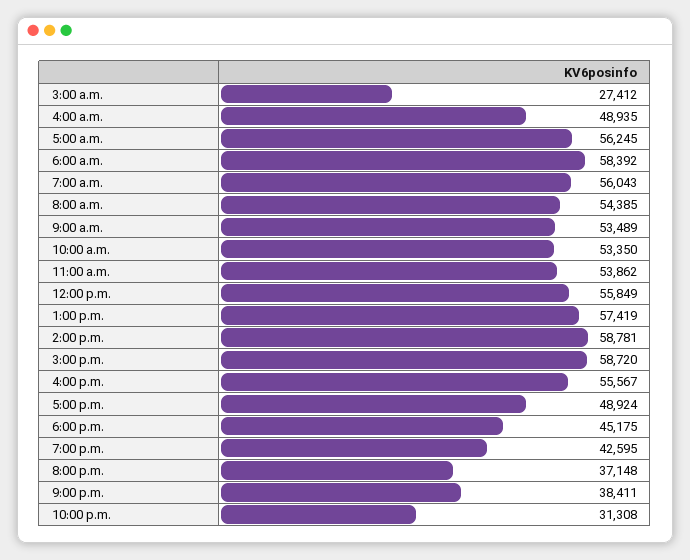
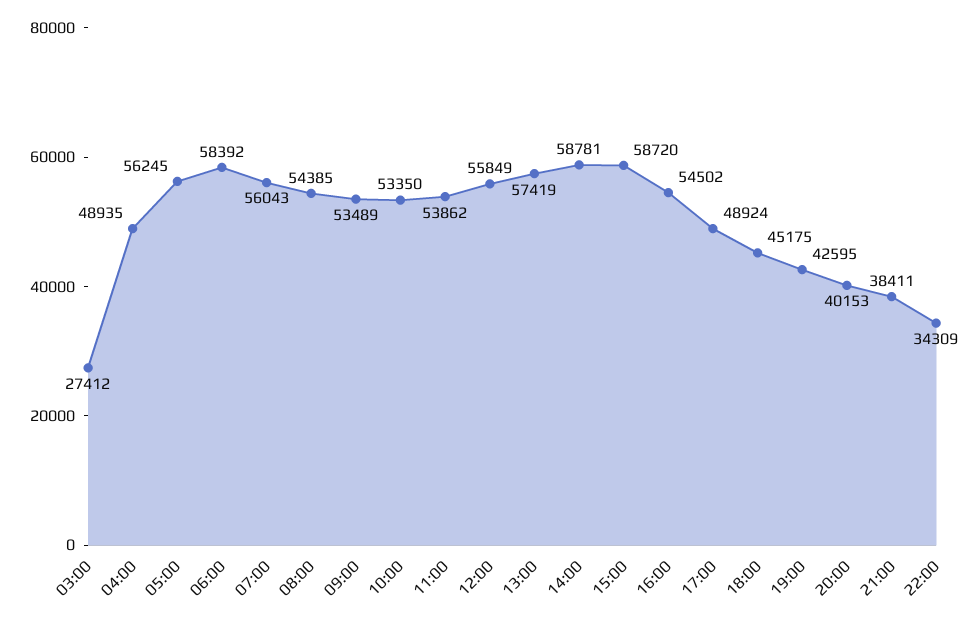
  {
    "3:00 a.m.": 27412,
    "4:00 a.m.": 48935,
    "5:00 a.m.": 56245,
    "6:00 a.m.": 58392,
    "7:00 a.m.": 56043,
    "8:00 a.m.": 54385,
    "9:00 a.m.": 53489,
    "10:00 a.m.": 53350,
    "11:00 a.m.": 53862,
    "12:00 p.m.": 55849,
    "1:00 p.m.": 57419,
    "2:00 p.m.": 58781,
    "3:00 p.m.": 58720,
-   "4:00 p.m.": 55567,
+   "4:00 p.m.": 54502,
    "5:00 p.m.": 48924,
    "6:00 p.m.": 45175,
    "7:00 p.m.": 42595,
-   "8:00 p.m.": 37148,
+   "8:00 p.m.": 40153,
    "9:00 p.m.": 38411,
-   "10:00 p.m.": 31308
+   "10:00 p.m.": 34309
  }

